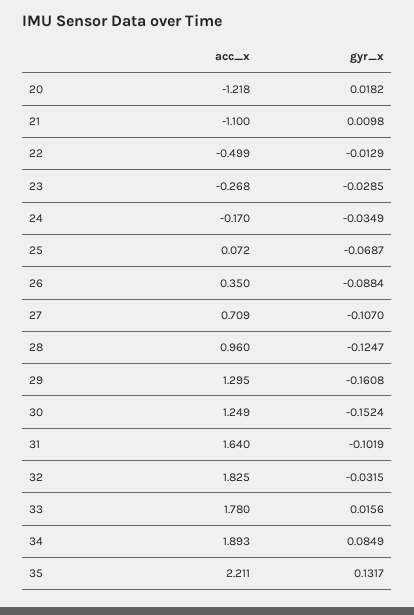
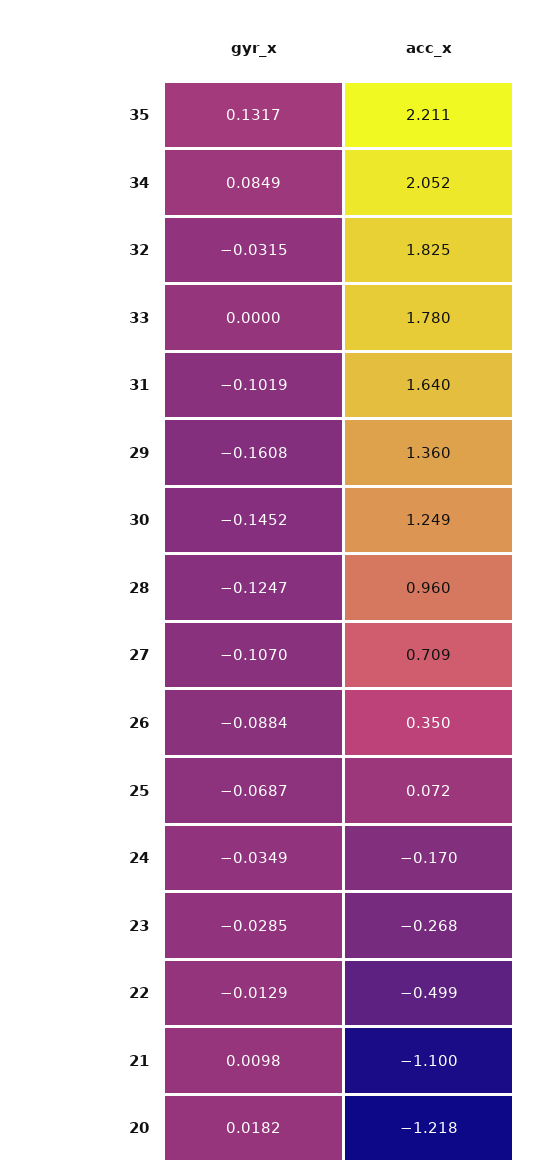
  {
    "acc_x": {
      "20": -1.218,
      "21": -1.1,
      "22": -0.499,
      "23": -0.268,
      "24": -0.17,
      "25": 0.072,
      "26": 0.35,
      "27": 0.709,
      "28": 0.96,
-     "29": 1.295,
+     "29": 1.36,
      "30": 1.249,
      "31": 1.64,
      "32": 1.825,
      "33": 1.78,
-     "34": 1.893,
+     "34": 2.052,
      "35": 2.211
    },
    "gyr_x": {
      "20": 0.0182,
      "21": 0.0098,
      "22": -0.0129,
      "23": -0.0285,
      "24": -0.0349,
      "25": -0.0687,
      "26": -0.0884,
      "27": -0.107,
      "28": -0.1247,
      "29": -0.1608,
-     "30": -0.1524,
+     "30": -0.1452,
      "31": -0.1019,
      "32": -0.0315,
-     "33": 0.0156,
+     "33": 0,
      "34": 0.0849,
      "35": 0.1317
    }
  }

